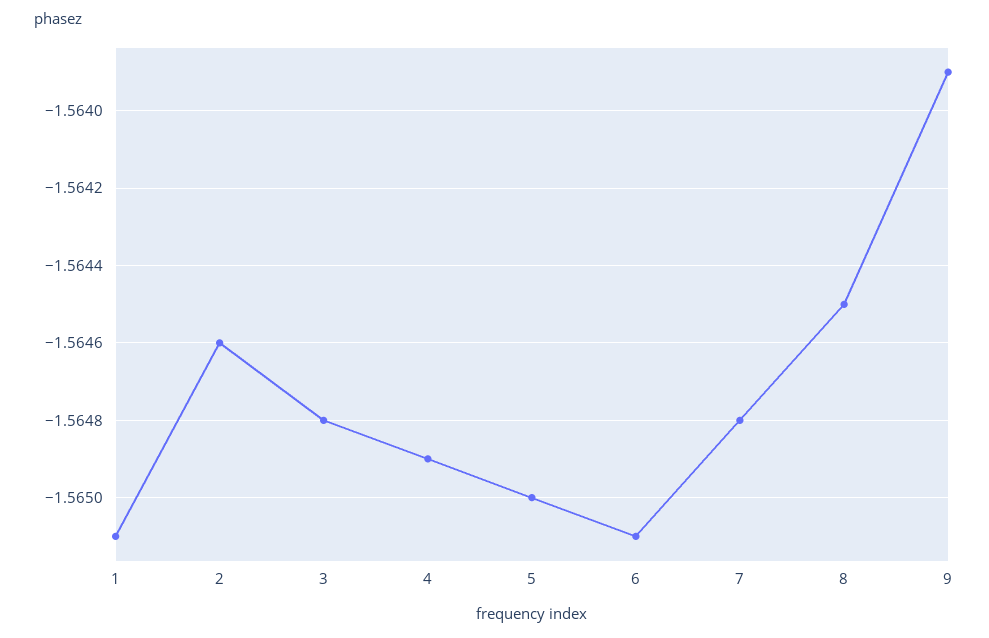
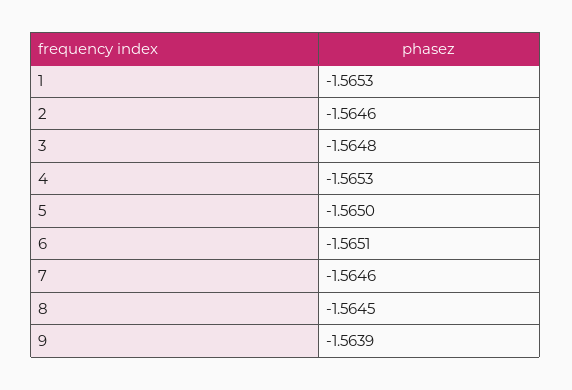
  {
-   "1": -1.5651,
+   "1": -1.5653,
    "2": -1.5646,
    "3": -1.5648,
-   "4": -1.5649,
+   "4": -1.5653,
    "5": -1.565,
    "6": -1.5651,
-   "7": -1.5648,
+   "7": -1.5646,
    "8": -1.5645,
    "9": -1.5639
  }

